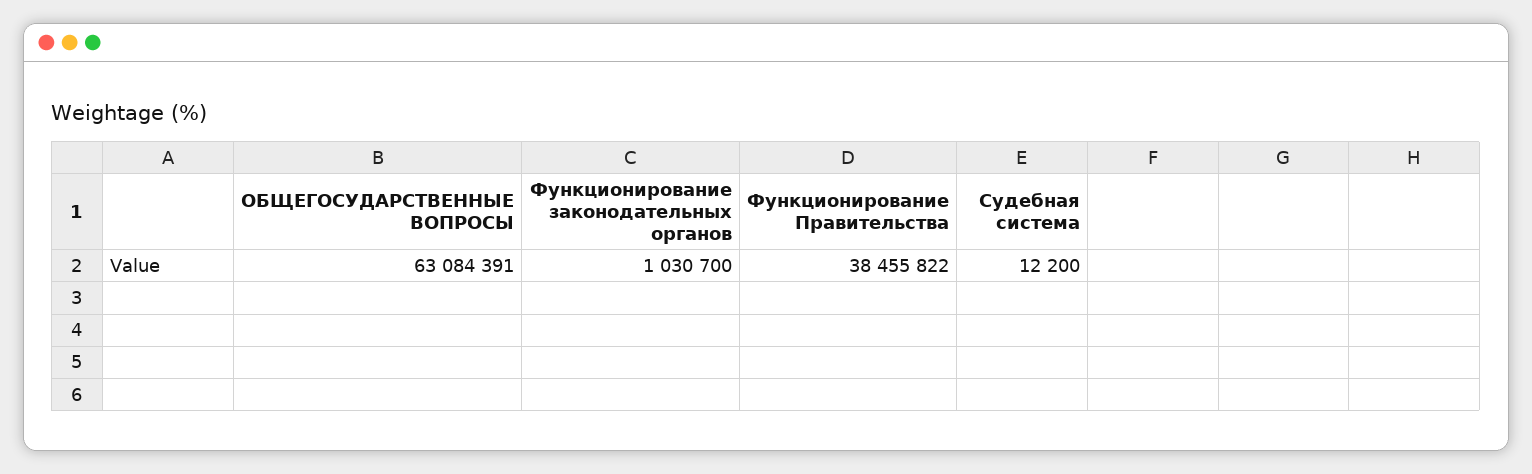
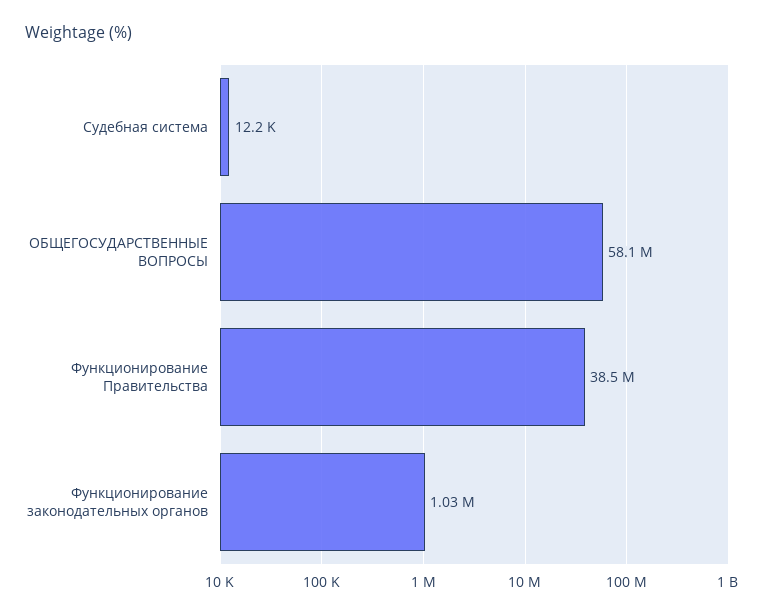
  {
-   "ОБЩЕГОСУДАРСТВЕННЫЕ ВОПРОСЫ": 63084391,
+   "ОБЩЕГОСУДАРСТВЕННЫЕ ВОПРОСЫ": 58100000,
    "Функционирование законодательных органов": 1030700,
    "Функционирование Правительства": 38455822,
    "Судебная система": 12200
  }

